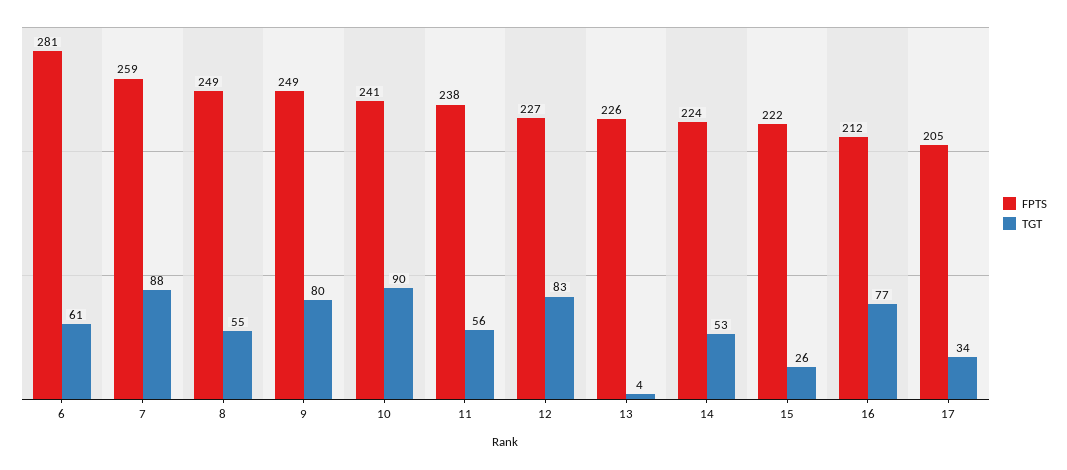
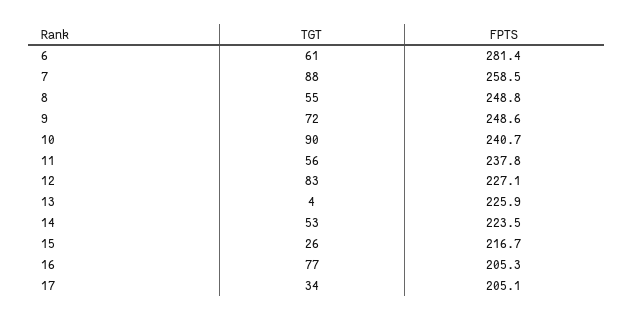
  {
    "FPTS": {
      "6": 281.4,
      "7": 258.5,
      "8": 248.8,
      "9": 248.6,
      "10": 240.7,
      "11": 237.8,
      "12": 227.1,
      "13": 225.9,
      "14": 223.5,
-     "15": 222,
+     "15": 216.7,
-     "16": 212,
+     "16": 205.3,
      "17": 205.1
    },
    "TGT": {
      "6": 61,
      "7": 88,
      "8": 55,
-     "9": 80,
+     "9": 72,
      "10": 90,
      "11": 56,
      "12": 83,
      "13": 4,
      "14": 53,
      "15": 26,
      "16": 77,
      "17": 34
    }
  }

